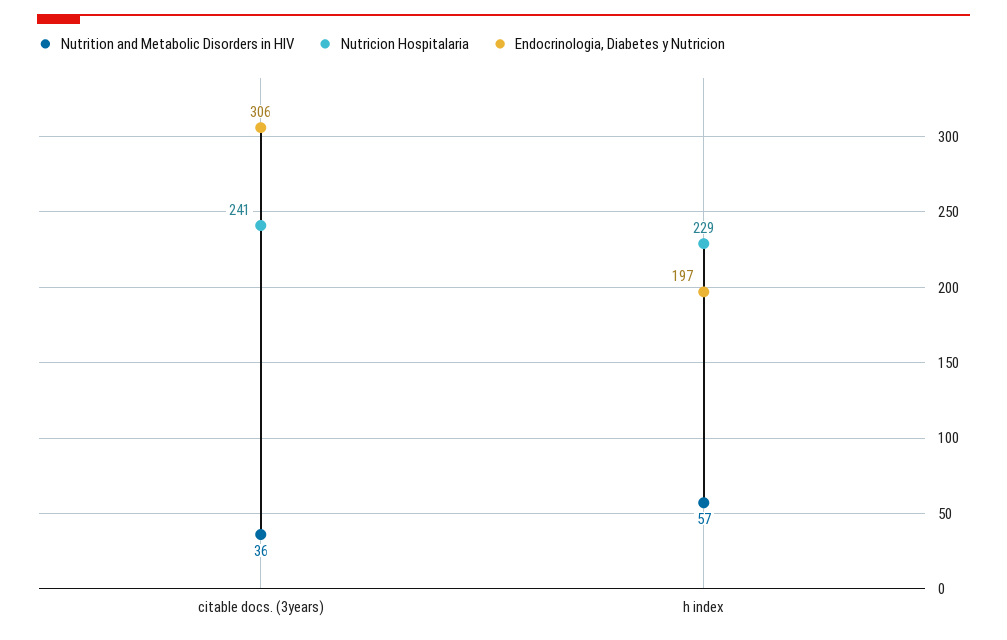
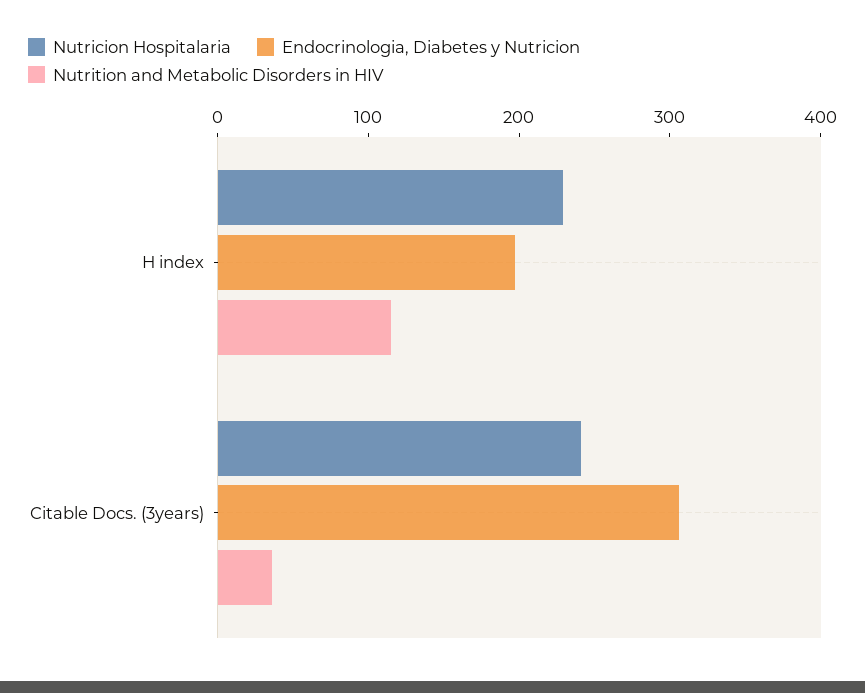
  {
    "Nutrition and Metabolic Disorders in HIV": {
      "citable docs. (3years)": 36,
-     "h index": 57
+     "h index": 120
    },
    "Nutricion Hospitalaria": {
      "citable docs. (3years)": 241,
      "h index": 229
    },
    "Endocrinologia, Diabetes y Nutricion": {
      "citable docs. (3years)": 306,
      "h index": 197
    }
  }

